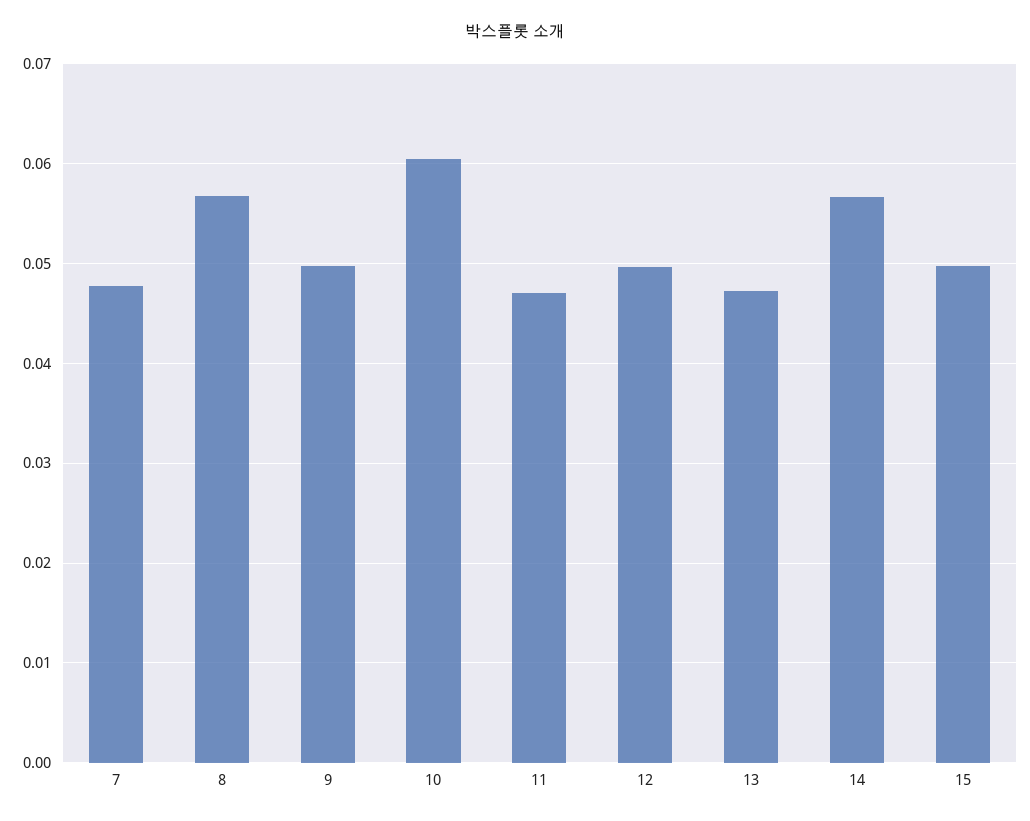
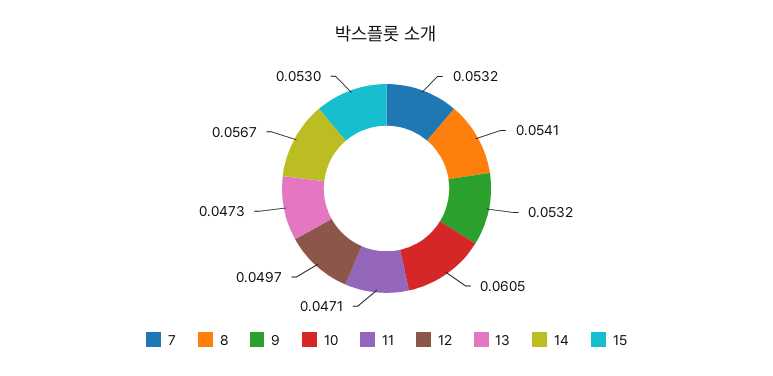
  {
-   "7": 0.048,
+   "7": 0.0532,
-   "8": 0.057,
+   "8": 0.0541,
-   "9": 0.05,
+   "9": 0.0532,
    "10": 0.0605,
    "11": 0.0471,
    "12": 0.0497,
    "13": 0.0473,
    "14": 0.0567,
-   "15": 0.05
+   "15": 0.053
  }

